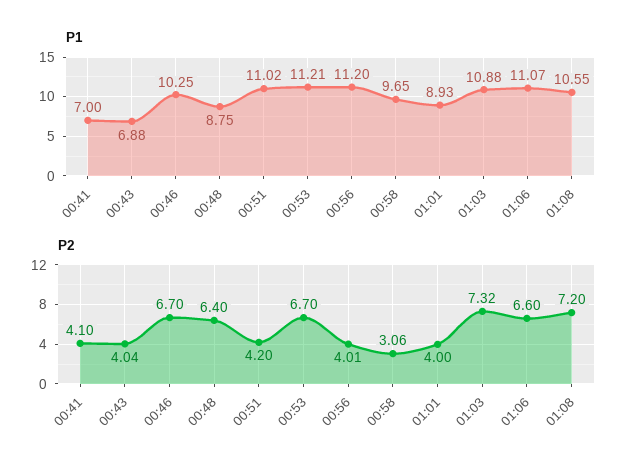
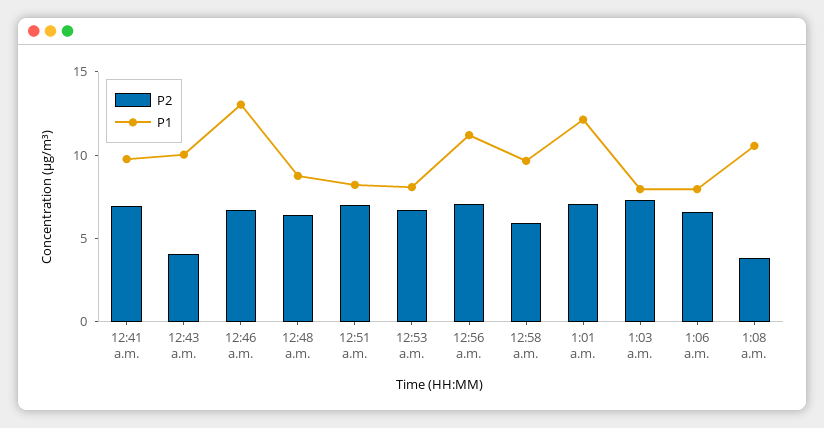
  {
    "P1": {
-     "00:41": 7,
+     "00:41": 10,
-     "00:43": 6.88,
+     "00:43": 10,
-     "00:46": 10.25,
+     "00:46": 13,
      "00:48": 8.75,
-     "00:51": 11.02,
+     "00:51": 8,
-     "00:53": 11.21,
+     "00:53": 8,
      "00:56": 11.2,
      "00:58": 9.65,
-     "01:01": 8.93,
+     "01:01": 12,
-     "01:03": 10.88,
+     "01:03": 8,
-     "01:06": 11.07,
+     "01:06": 8,
      "01:08": 10.55
    },
    "P2": {
-     "00:41": 4.1,
+     "00:41": 7,
      "00:43": 4.04,
      "00:46": 6.7,
      "00:48": 6.4,
-     "00:51": 4.2,
+     "00:51": 7,
      "00:53": 6.7,
-     "00:56": 4.01,
+     "00:56": 7,
-     "00:58": 3.06,
+     "00:58": 6,
-     "01:01": 4,
+     "01:01": 7,
      "01:03": 7.32,
      "01:06": 6.6,
-     "01:08": 7.2
+     "01:08": 4
    }
  }

